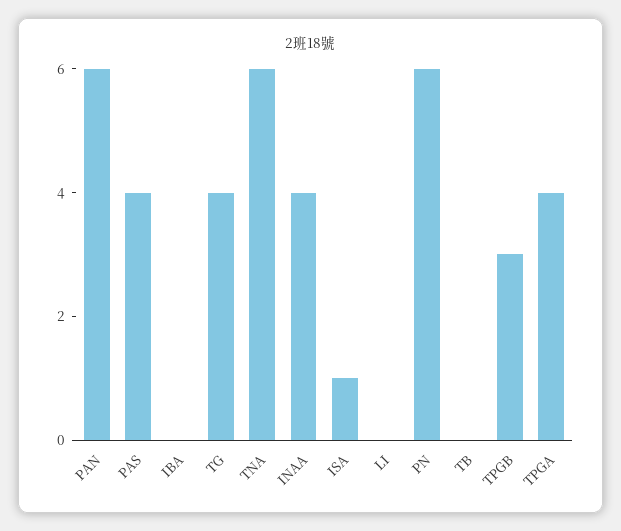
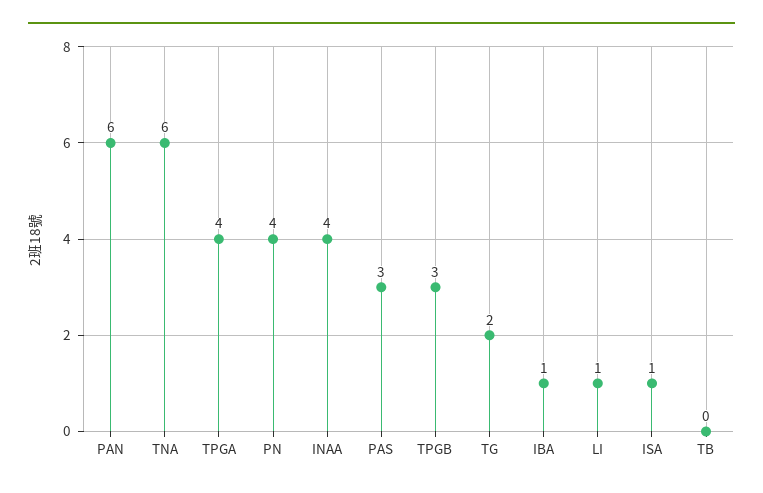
  {
    "PAN": 6,
-   "PAS": 4,
+   "PAS": 3,
-   "IBA": 0,
+   "IBA": 1,
-   "TG": 4,
+   "TG": 2,
    "TNA": 6,
    "INAA": 4,
    "ISA": 1,
-   "LI": 0,
+   "LI": 1,
-   "PN": 6,
+   "PN": 4,
    "TB": 0,
    "TPGB": 3,
    "TPGA": 4
  }

